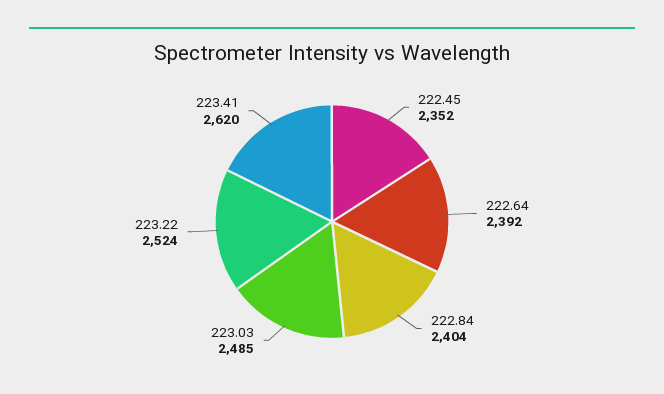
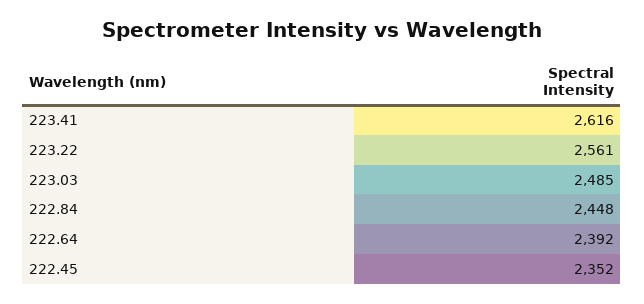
  {
    "222.45": 2352,
    "222.64": 2392,
-   "222.84": 2404,
+   "222.84": 2448,
    "223.03": 2485,
-   "223.22": 2524,
+   "223.22": 2561,
-   "223.41": 2620
+   "223.41": 2616
  }

